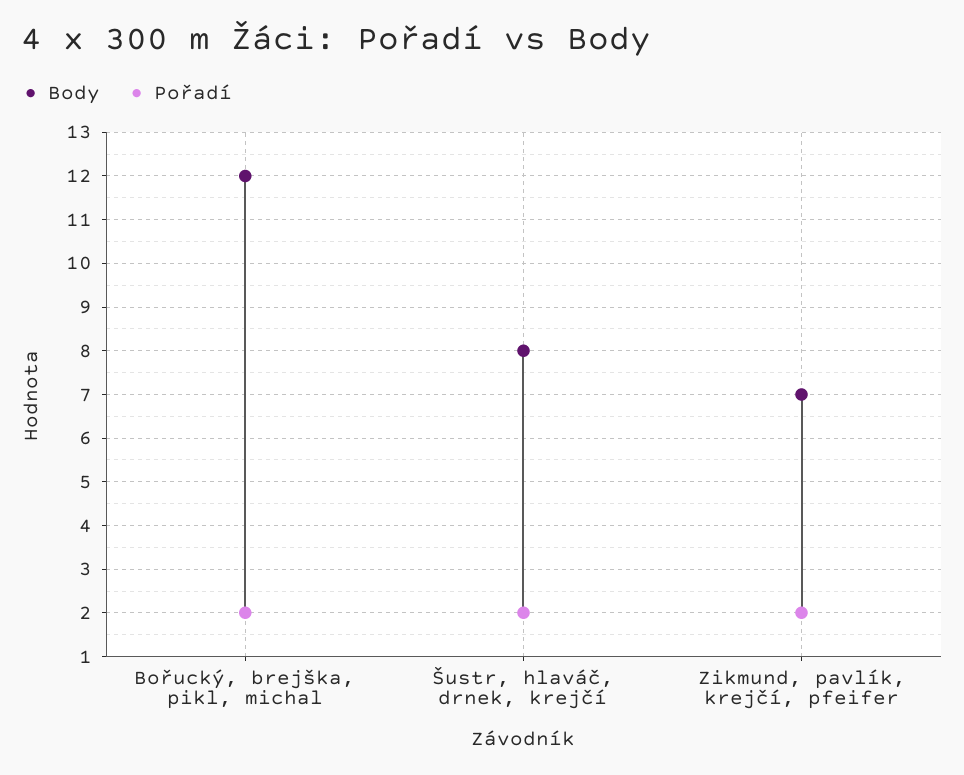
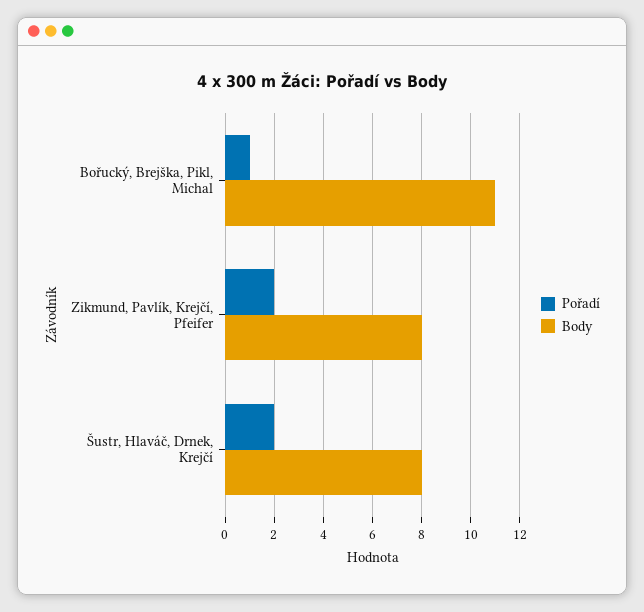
  {
    "Body": {
-     "Bořucký, brejška, pikl, michal": 12,
+     "Bořucký, brejška, pikl, michal": 11,
      "Šustr, hlaváč, drnek, krejčí": 8,
-     "Zikmund, pavlík, krejčí, pfeifer": 7
+     "Zikmund, pavlík, krejčí, pfeifer": 8
    },
    "Pořadí": {
-     "Bořucký, brejška, pikl, michal": 2,
+     "Bořucký, brejška, pikl, michal": 1,
      "Šustr, hlaváč, drnek, krejčí": 2,
      "Zikmund, pavlík, krejčí, pfeifer": 2
    }
  }

